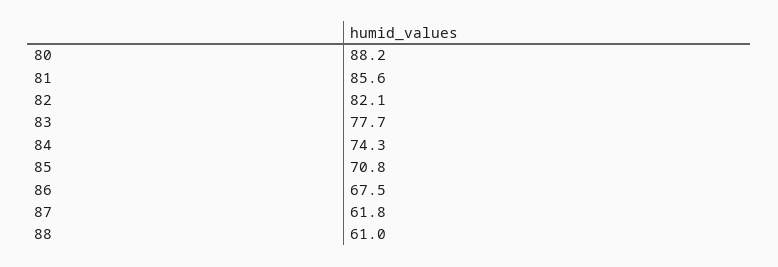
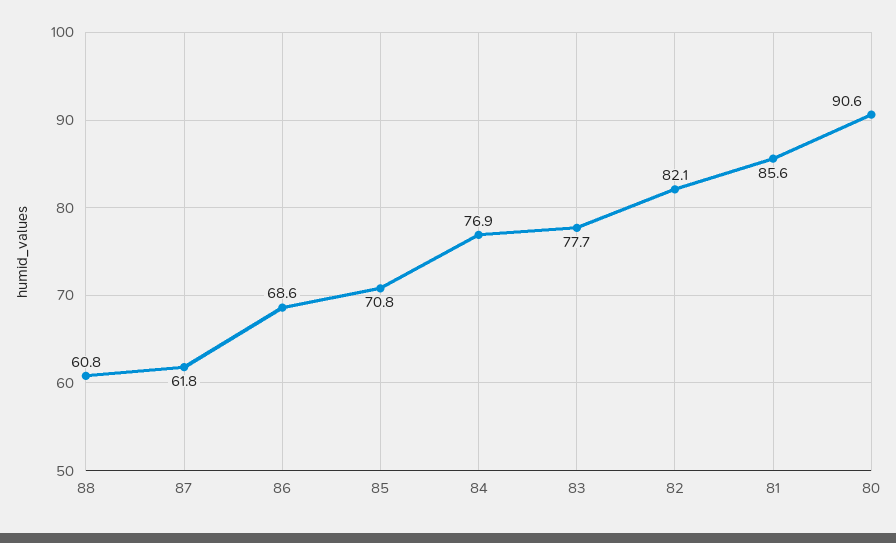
  {
-   "80": 88.2,
+   "80": 90.6,
    "81": 85.6,
    "82": 82.1,
    "83": 77.7,
-   "84": 74.3,
+   "84": 76.9,
    "85": 70.8,
-   "86": 67.5,
+   "86": 68.6,
    "87": 61.8,
-   "88": 61
+   "88": 60.8
  }

